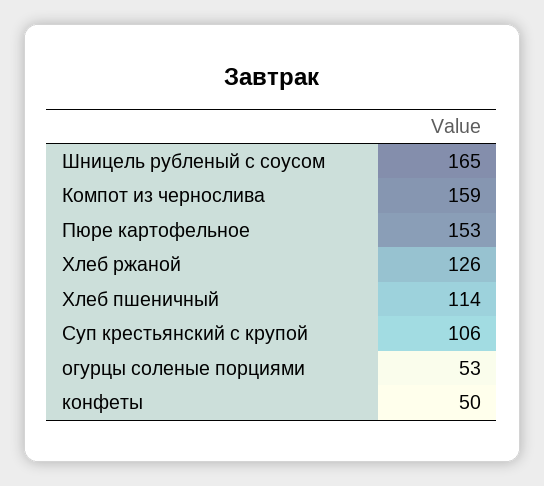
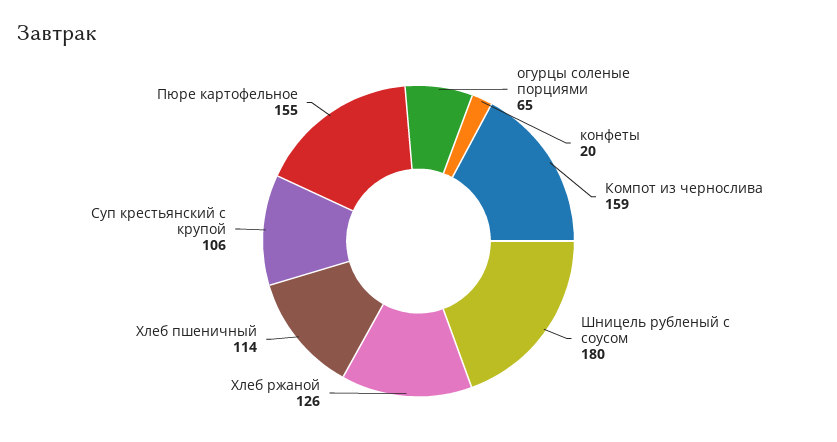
  {
-   "Шницель рубленый с соусом": 165,
+   "Шницель рубленый с соусом": 180,
    "Компот из чернослива": 159,
-   "Пюре картофельное": 153,
+   "Пюре картофельное": 155,
    "Хлеб ржаной": 126,
    "Хлеб пшеничный": 114,
    "Суп крестьянский с крупой": 106,
-   "огурцы соленые порциями": 53,
+   "огурцы соленые порциями": 65,
-   "конфеты": 50
+   "конфеты": 20
  }

